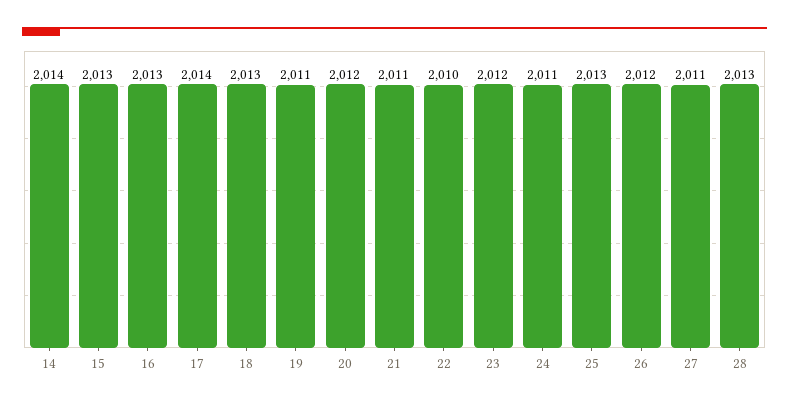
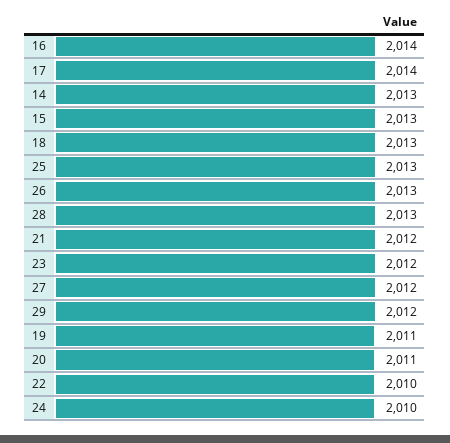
  {
-   "14": 2014,
+   "14": 2013,
    "15": 2013,
-   "16": 2013,
+   "16": 2014,
    "17": 2014,
    "18": 2013,
    "19": 2011,
-   "20": 2012,
+   "20": 2011,
-   "21": 2011,
+   "21": 2012,
    "22": 2010,
    "23": 2012,
-   "24": 2011,
+   "24": 2010,
    "25": 2013,
-   "26": 2012,
+   "26": 2013,
-   "27": 2011,
+   "27": 2012,
-   "28": 2013
+   "28": 2013,
+   "29": 2012
  }

